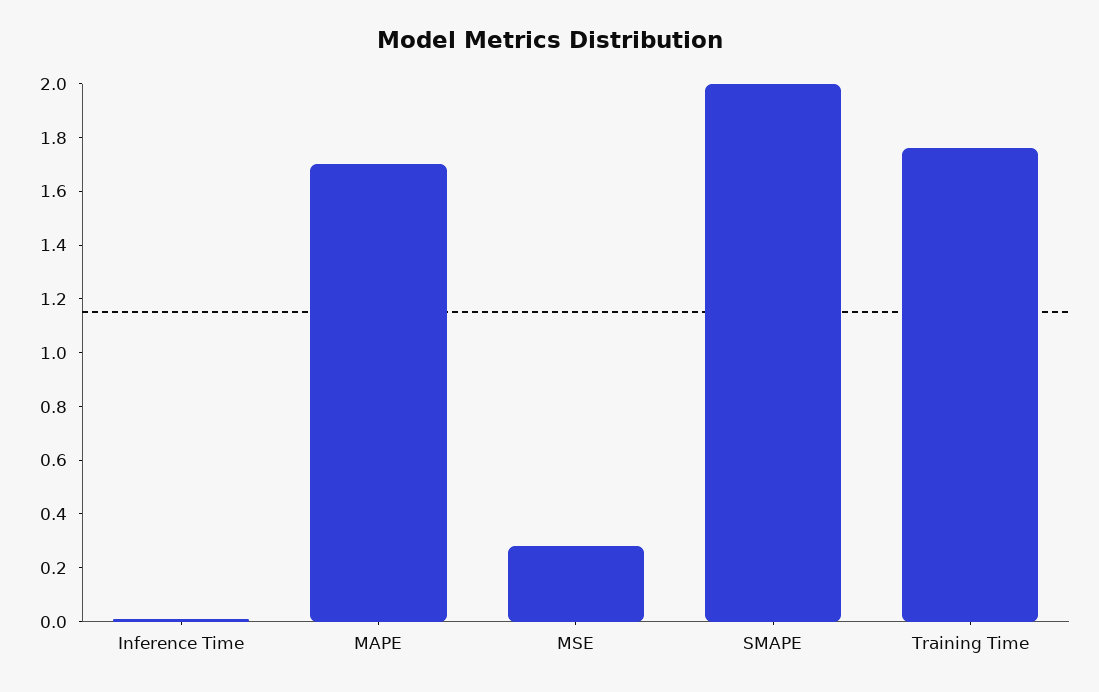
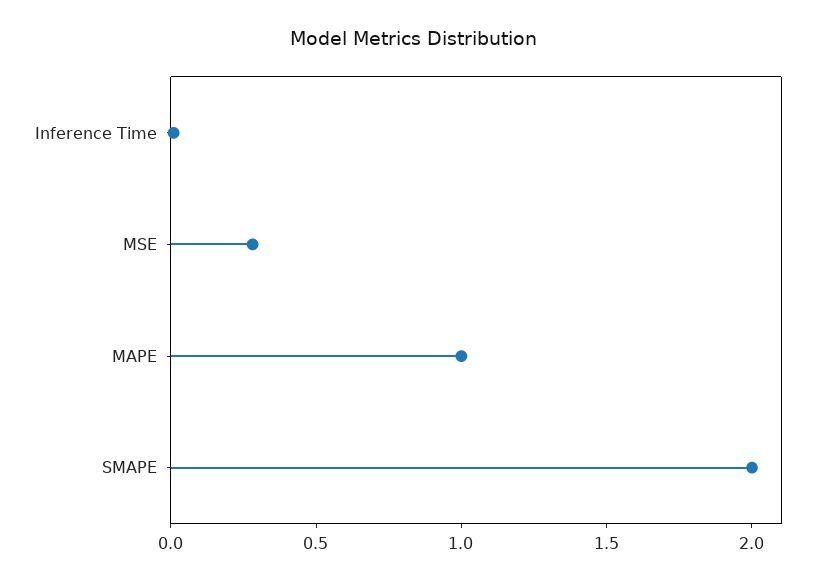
  {
    "Inference Time": 0,
-   "MAPE": 1.7,
+   "MAPE": 1,
    "MSE": 0.3,
-   "SMAPE": 2,
+   "SMAPE": 2
-   "Training Time": 1.75
  }

